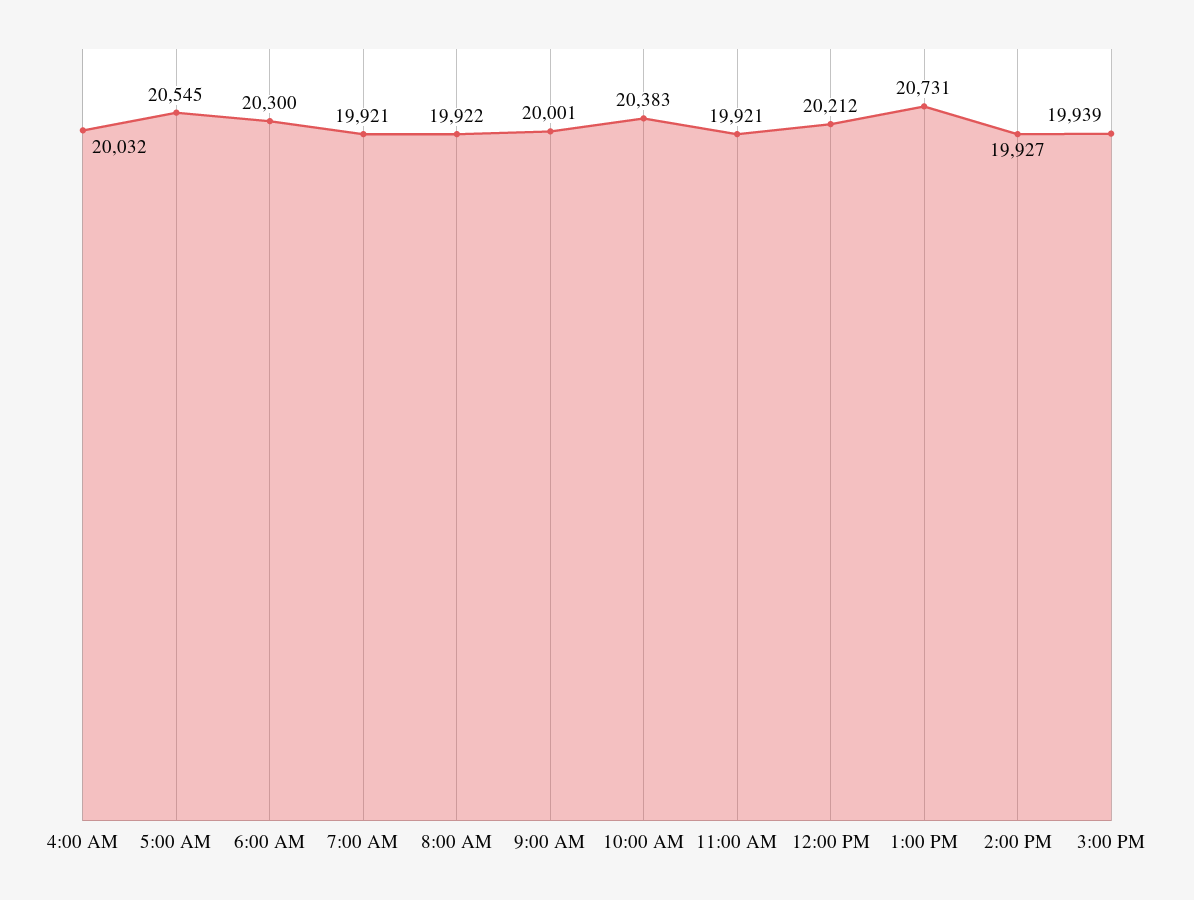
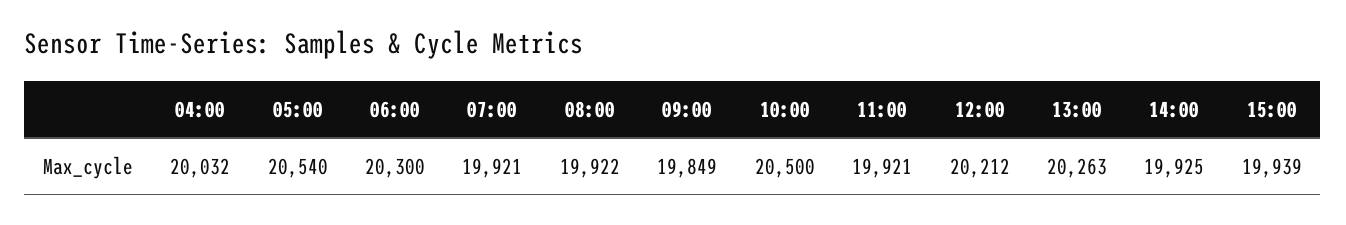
  {
    "4:00 AM": 20032,
-   "5:00 AM": 20545,
+   "5:00 AM": 20540,
    "6:00 AM": 20300,
    "7:00 AM": 19921,
    "8:00 AM": 19922,
-   "9:00 AM": 20001,
+   "9:00 AM": 19849,
-   "10:00 AM": 20383,
+   "10:00 AM": 20500,
    "11:00 AM": 19921,
    "12:00 PM": 20212,
-   "1:00 PM": 20731,
+   "1:00 PM": 20263,
-   "2:00 PM": 19927,
+   "2:00 PM": 19925,
    "3:00 PM": 19939
  }

